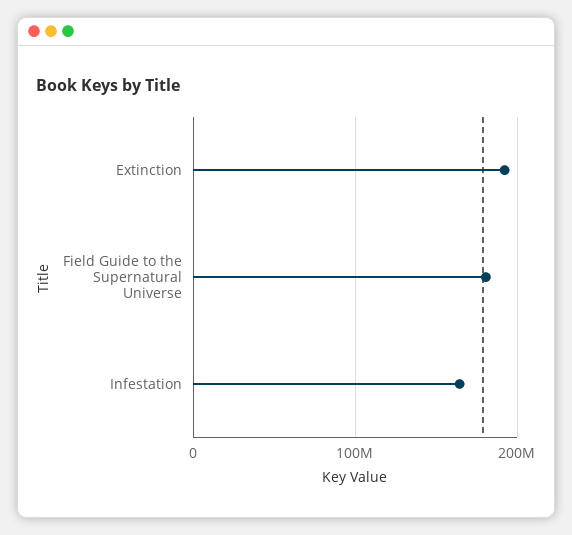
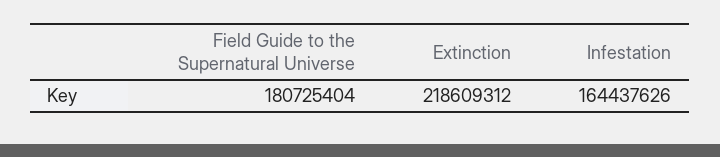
  {
-   "Extinction": 190000000,
+   "Extinction": 218609312,
    "Field Guide to the Supernatural Universe": 180725404,
    "Infestation": 164437626
  }

